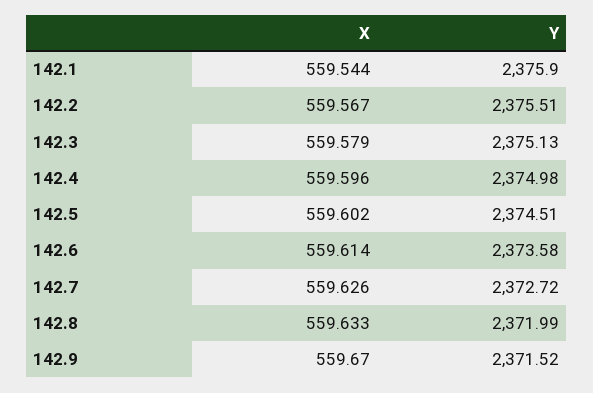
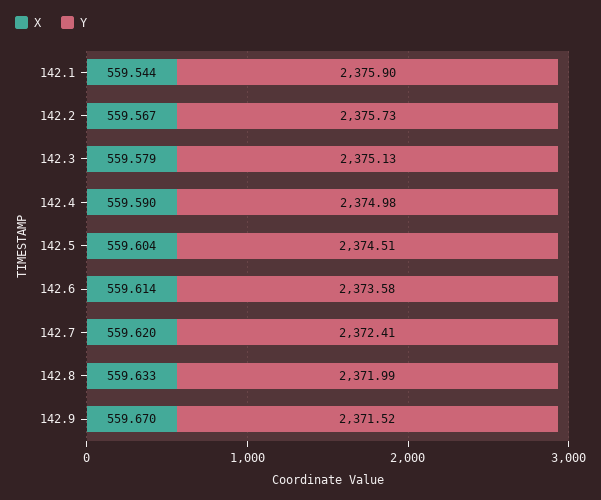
  {
    "X": {
      "142.1": 559.544,
      "142.2": 559.567,
      "142.3": 559.579,
-     "142.4": 559.596,
+     "142.4": 559.59,
-     "142.5": 559.602,
+     "142.5": 559.604,
      "142.6": 559.614,
-     "142.7": 559.626,
+     "142.7": 559.62,
      "142.8": 559.633,
      "142.9": 559.67
    },
    "Y": {
      "142.1": 2375.9,
-     "142.2": 2375.51,
+     "142.2": 2375.73,
      "142.3": 2375.13,
      "142.4": 2374.98,
      "142.5": 2374.51,
      "142.6": 2373.58,
-     "142.7": 2372.72,
+     "142.7": 2372.41,
      "142.8": 2371.99,
      "142.9": 2371.52
    }
  }

